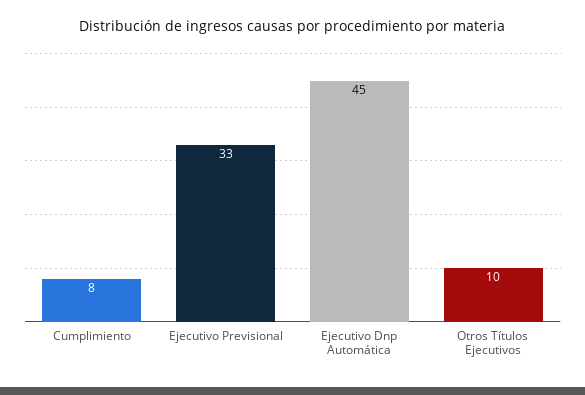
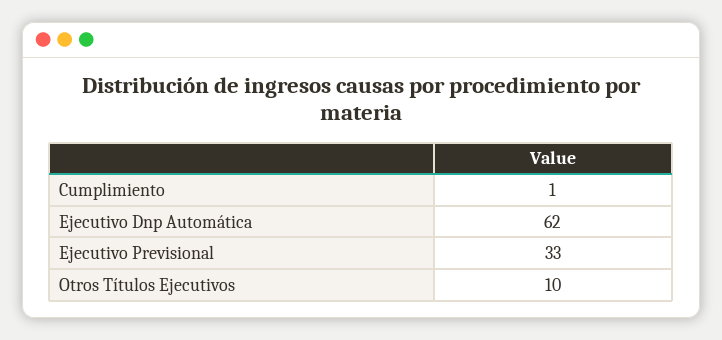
  {
-   "Cumplimiento": 8,
+   "Cumplimiento": 1,
    "Ejecutivo Previsional": 33,
-   "Ejecutivo Dnp Automática": 45,
+   "Ejecutivo Dnp Automática": 62,
    "Otros Títulos Ejecutivos": 10
  }

